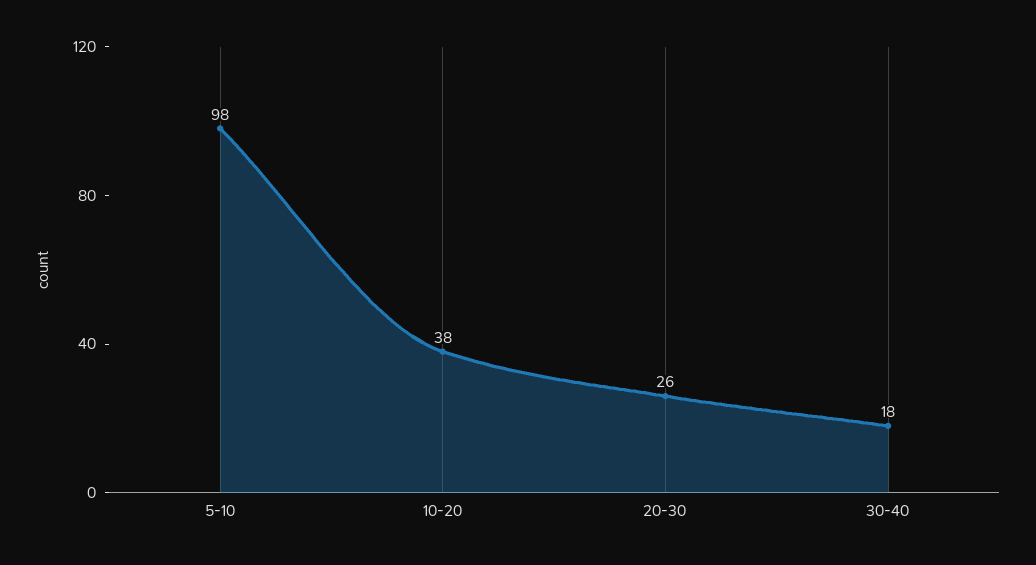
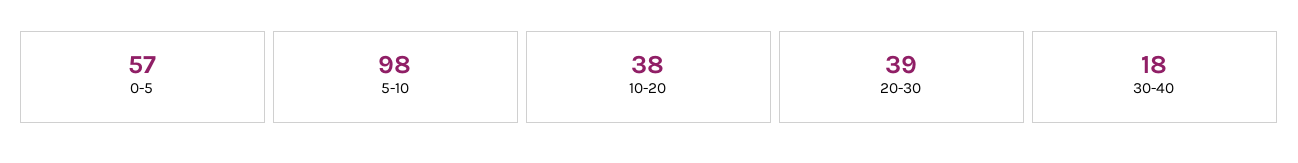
  {
    "5-10": 98,
    "10-20": 38,
-   "20-30": 26,
+   "20-30": 39,
-   "30-40": 18
+   "30-40": 18,
+   "0-5": 57
  }

